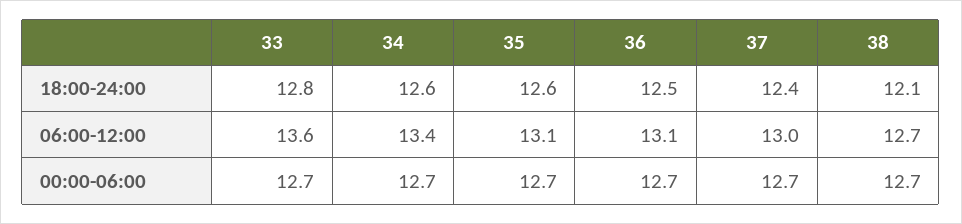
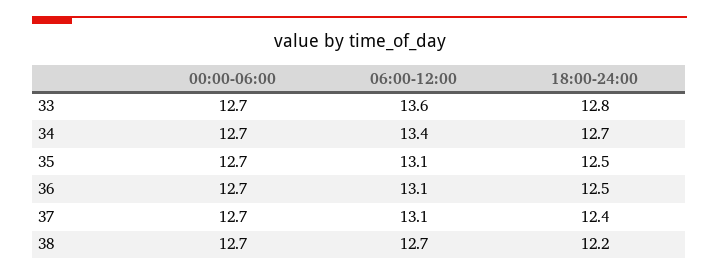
  {
    "33": {
      "18:00-24:00": 12.8,
      "06:00-12:00": 13.6,
      "00:00-06:00": 12.7
    },
    "34": {
-     "18:00-24:00": 12.6,
+     "18:00-24:00": 12.7,
      "06:00-12:00": 13.4,
      "00:00-06:00": 12.7
    },
    "35": {
-     "18:00-24:00": 12.6,
+     "18:00-24:00": 12.5,
      "06:00-12:00": 13.1,
      "00:00-06:00": 12.7
    },
    "36": {
      "18:00-24:00": 12.5,
      "06:00-12:00": 13.1,
      "00:00-06:00": 12.7
    },
    "37": {
      "18:00-24:00": 12.4,
-     "06:00-12:00": 13,
+     "06:00-12:00": 13.1,
      "00:00-06:00": 12.7
    },
    "38": {
-     "18:00-24:00": 12.1,
+     "18:00-24:00": 12.2,
      "06:00-12:00": 12.7,
      "00:00-06:00": 12.7
    }
  }

